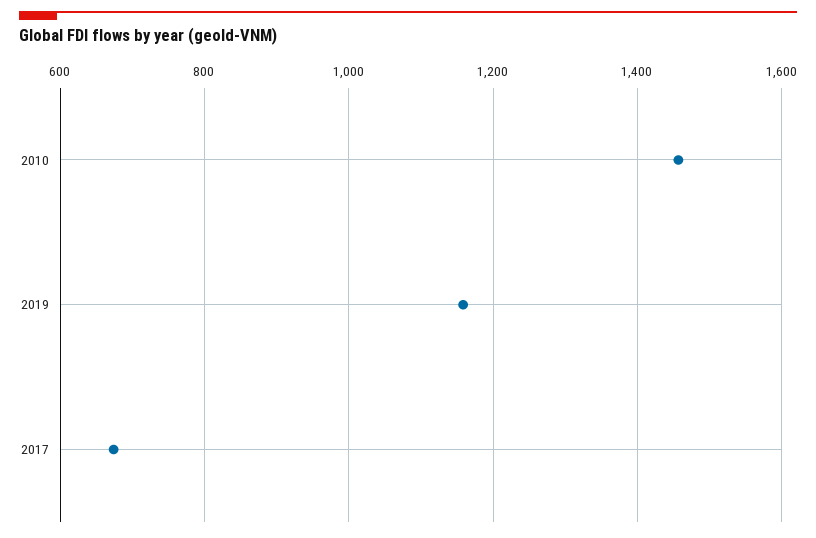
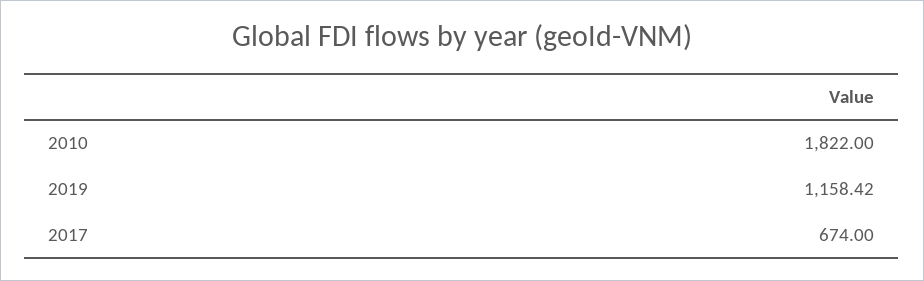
  {
-   "2010": 1460,
+   "2010": 1822,
    "2019": 1158.42,
    "2017": 674
  }

